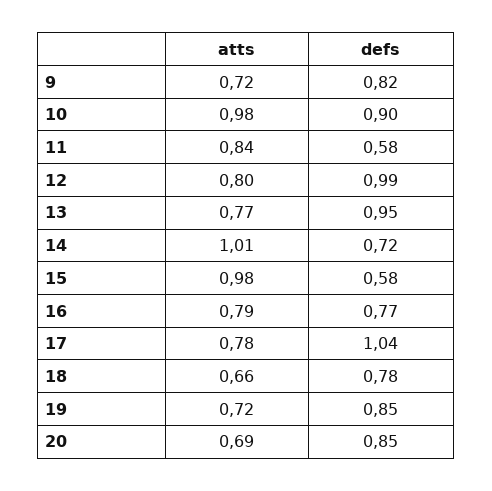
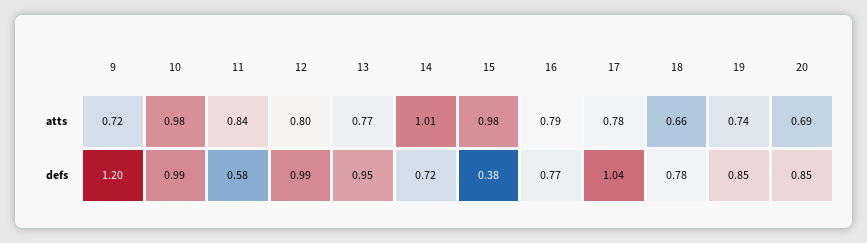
  {
    "atts": {
      "9": 0.72,
      "10": 0.98,
      "11": 0.84,
      "12": 0.8,
      "13": 0.77,
      "14": 1.01,
      "15": 0.98,
      "16": 0.79,
      "17": 0.78,
      "18": 0.66,
-     "19": 0.72,
+     "19": 0.74,
      "20": 0.69
    },
    "defs": {
-     "9": 0.82,
+     "9": 1.2,
-     "10": 0.9,
+     "10": 0.99,
      "11": 0.58,
      "12": 0.99,
      "13": 0.95,
      "14": 0.72,
-     "15": 0.58,
+     "15": 0.38,
      "16": 0.77,
      "17": 1.04,
      "18": 0.78,
      "19": 0.85,
      "20": 0.85
    }
  }

